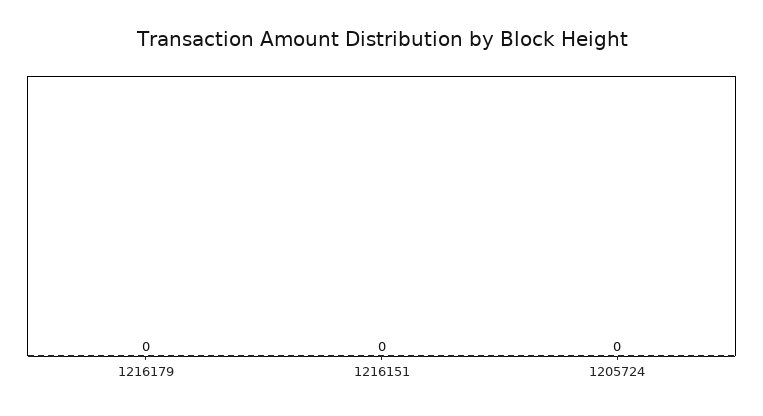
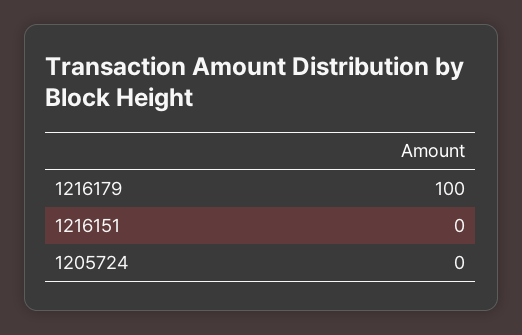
  {
-   "1216179": 0,
+   "1216179": 100,
    "1216151": 0,
    "1205724": 0
  }

